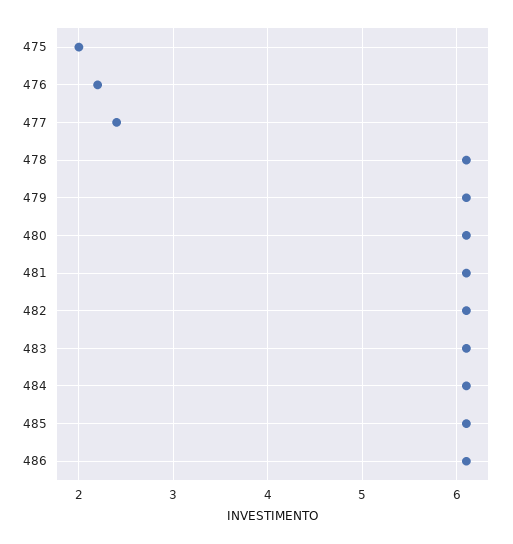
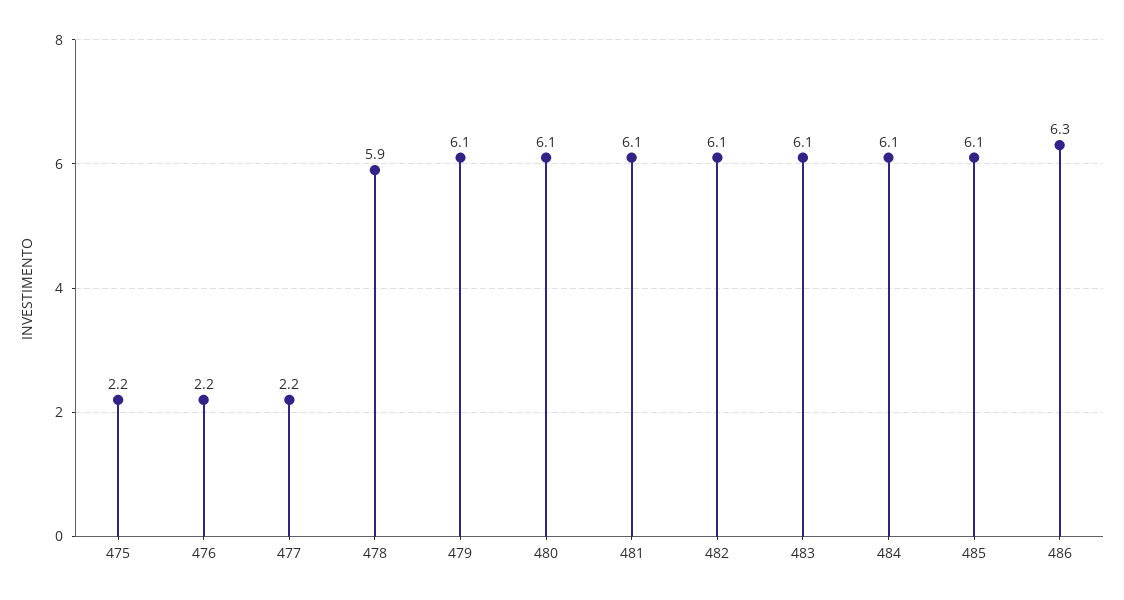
  {
-   "475": 2,
+   "475": 2.2,
    "476": 2.2,
-   "477": 2.4,
+   "477": 2.2,
-   "478": 6.1,
+   "478": 5.9,
    "479": 6.1,
    "480": 6.1,
    "481": 6.1,
    "482": 6.1,
    "483": 6.1,
    "484": 6.1,
    "485": 6.1,
-   "486": 6.1
+   "486": 6.3
  }

